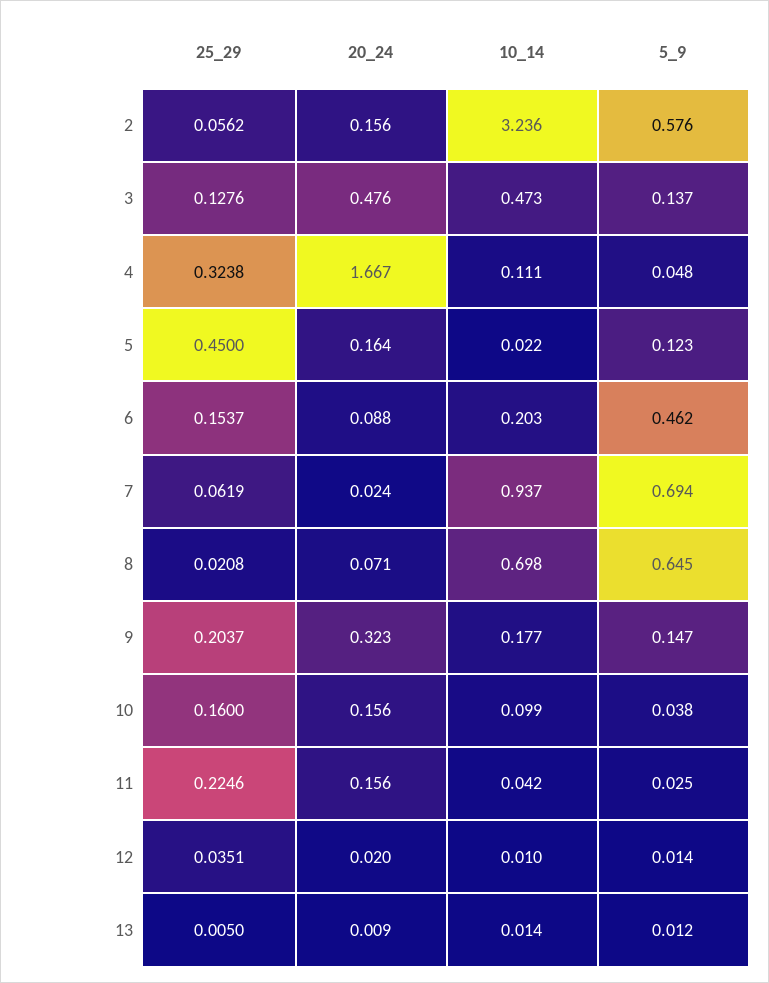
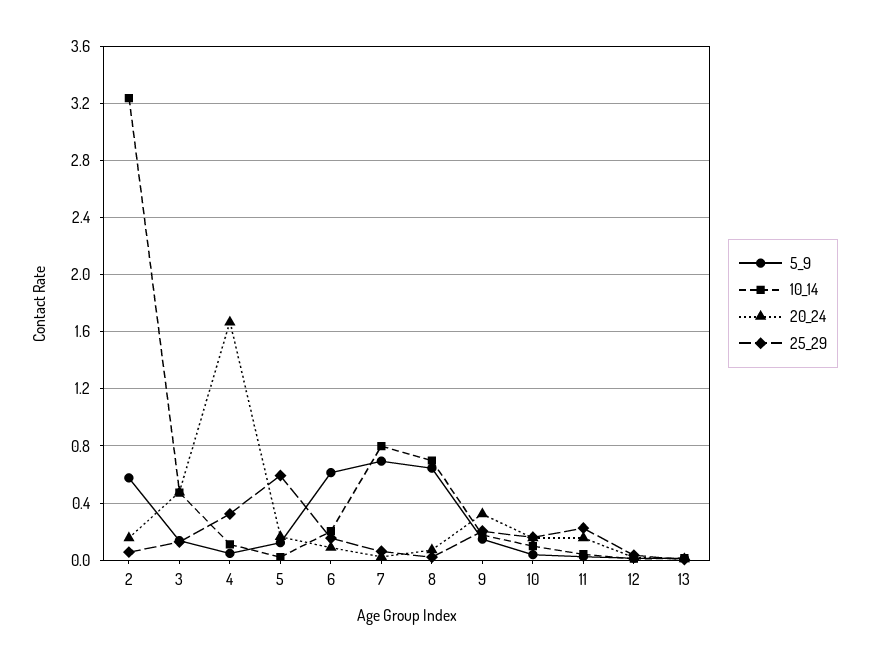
  {
    "25_29": {
      "2": 0.0562,
      "3": 0.1276,
      "4": 0.3238,
-     "5": 0.45,
+     "5": 0.6,
      "6": 0.1537,
      "7": 0.0619,
      "8": 0.0208,
      "9": 0.2037,
      "10": 0.16,
      "11": 0.2246,
      "12": 0.0351,
      "13": 0.005
    },
    "20_24": {
      "2": 0.156,
      "3": 0.476,
      "4": 1.667,
      "5": 0.164,
      "6": 0.088,
      "7": 0.024,
      "8": 0.071,
      "9": 0.323,
      "10": 0.156,
      "11": 0.156,
      "12": 0.02,
      "13": 0.009
    },
    "10_14": {
      "2": 3.236,
      "3": 0.473,
      "4": 0.111,
      "5": 0.022,
      "6": 0.203,
-     "7": 0.937,
+     "7": 0.8,
      "8": 0.698,
      "9": 0.177,
      "10": 0.099,
      "11": 0.042,
      "12": 0.01,
      "13": 0.014
    },
    "5_9": {
      "2": 0.576,
      "3": 0.137,
      "4": 0.048,
      "5": 0.123,
-     "6": 0.462,
+     "6": 0.6,
      "7": 0.694,
      "8": 0.645,
      "9": 0.147,
      "10": 0.038,
      "11": 0.025,
      "12": 0.014,
      "13": 0.012
    }
  }

